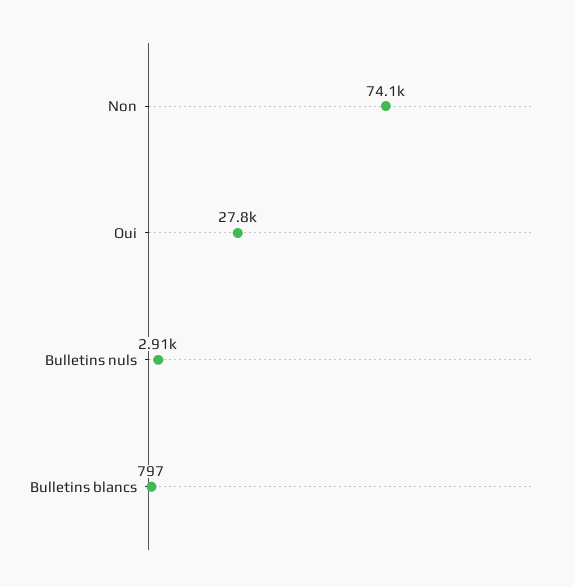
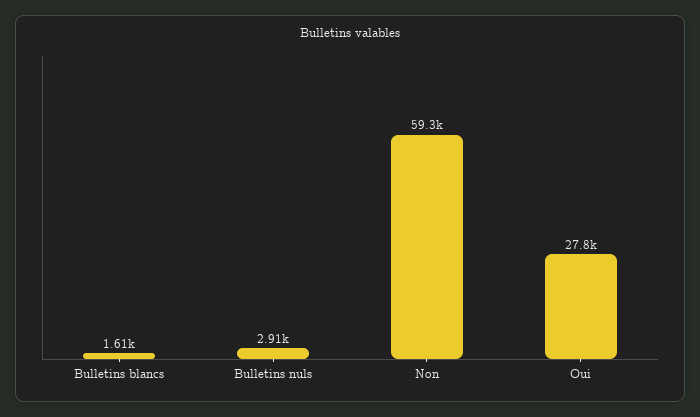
  {
-   "Non": 74100,
+   "Non": 59300,
    "Oui": 27800,
    "Bulletins nuls": 2910,
-   "Bulletins blancs": 797
+   "Bulletins blancs": 1610
  }

